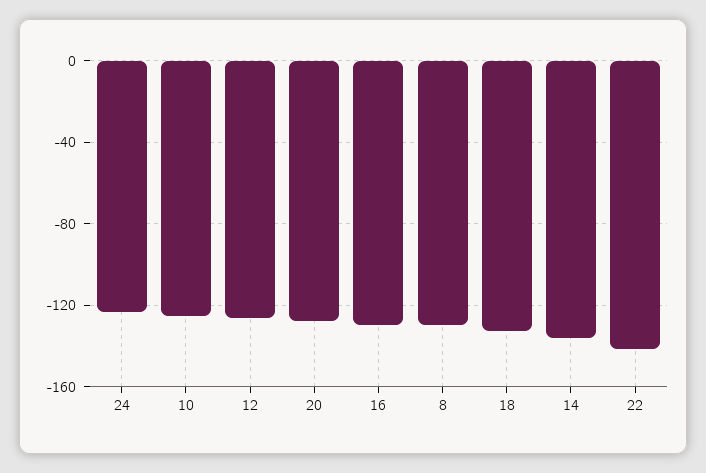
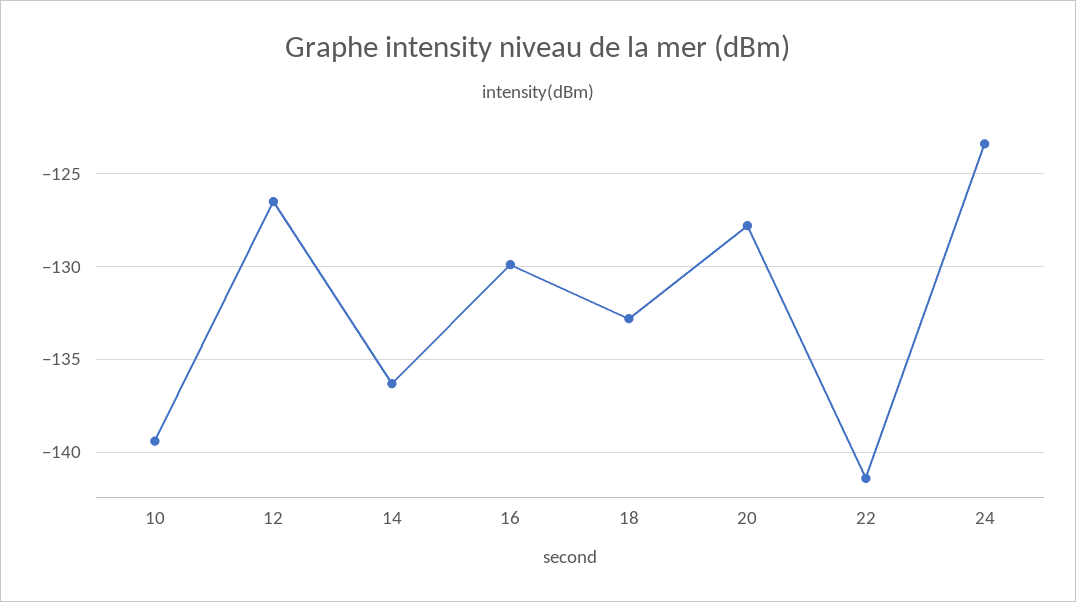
  {
    "24": -123.5,
-   "10": -125,
+   "10": -139.5,
    "12": -126.5,
    "20": -128,
    "16": -130,
-   "8": -130,
    "18": -133,
    "14": -136.5,
    "22": -141.5
  }

